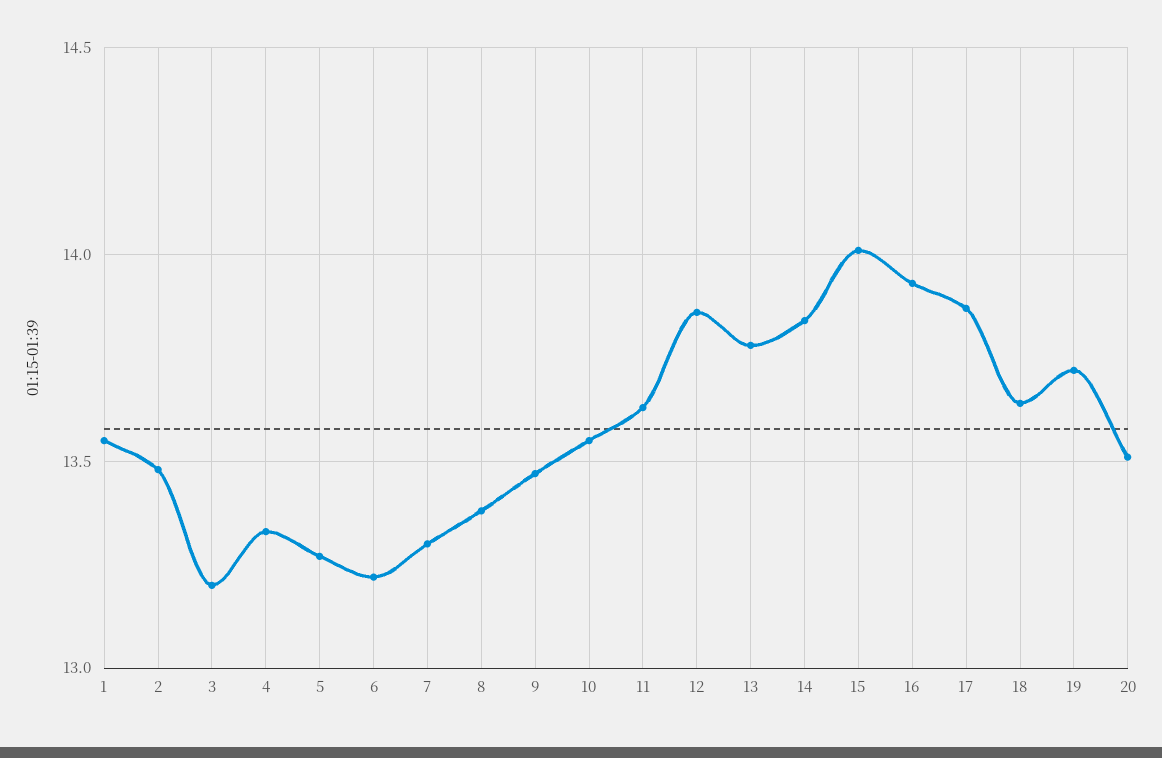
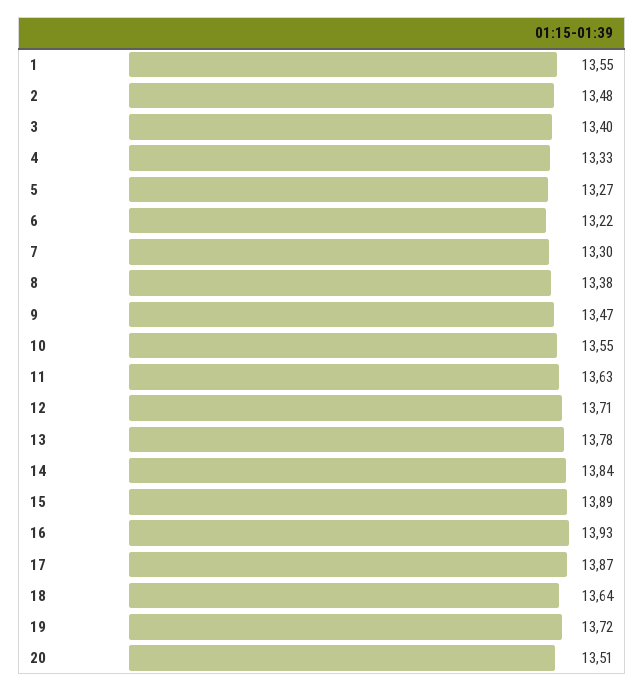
  {
    "1": 13.55,
    "2": 13.48,
-   "3": 13.2,
+   "3": 13.4,
    "4": 13.33,
    "5": 13.27,
    "6": 13.22,
    "7": 13.3,
    "8": 13.38,
    "9": 13.47,
    "10": 13.55,
    "11": 13.63,
-   "12": 13.85,
+   "12": 13.71,
    "13": 13.78,
    "14": 13.84,
-   "15": 14,
+   "15": 13.89,
    "16": 13.93,
    "17": 13.87,
    "18": 13.64,
    "19": 13.72,
    "20": 13.51
  }

